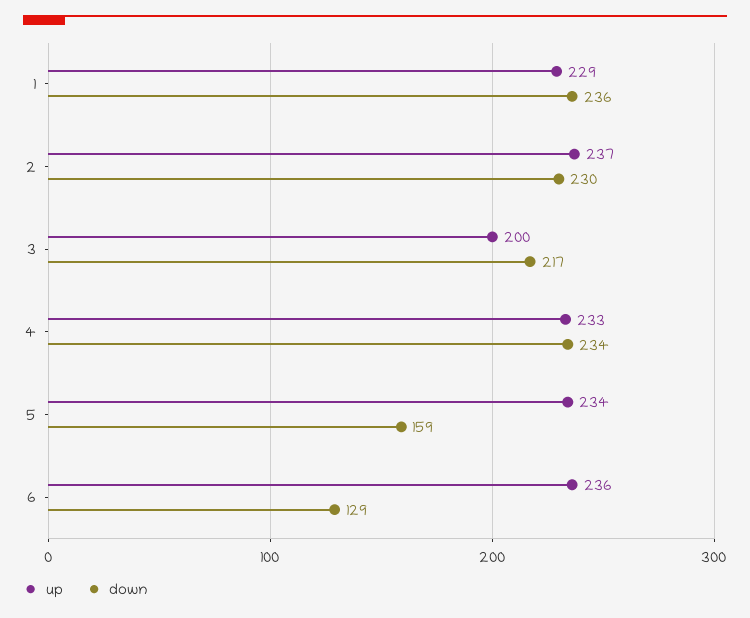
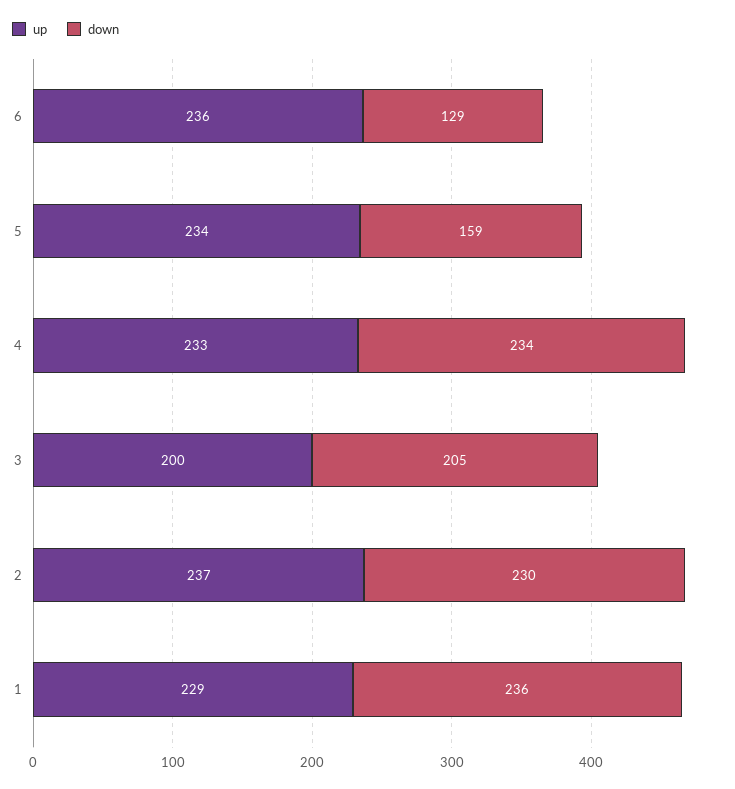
  {
    "up": {
      "1": 229,
      "2": 237,
      "3": 200,
      "4": 233,
      "5": 234,
      "6": 236
    },
    "down": {
      "1": 236,
      "2": 230,
-     "3": 217,
+     "3": 205,
      "4": 234,
      "5": 159,
      "6": 129
    }
  }

